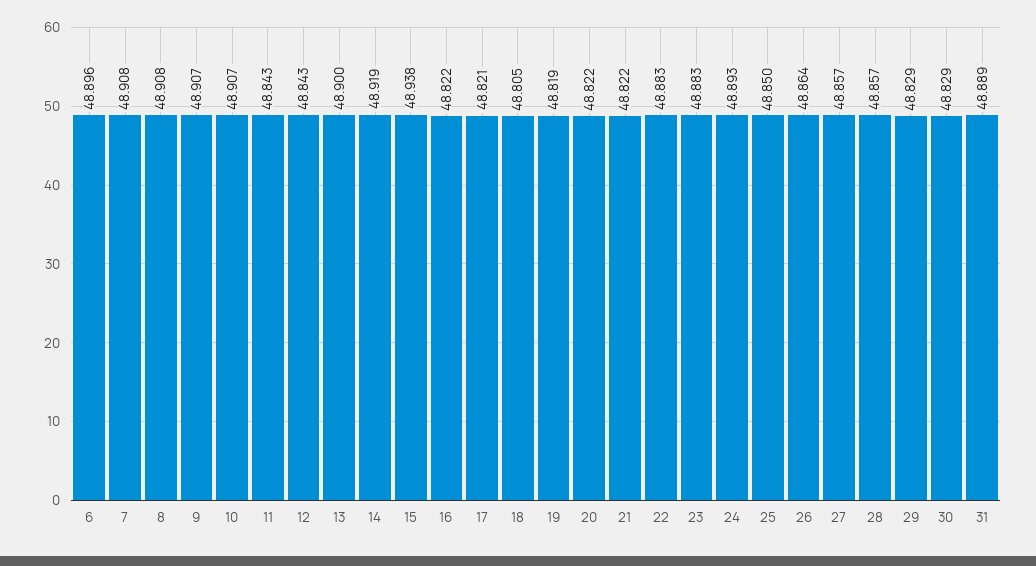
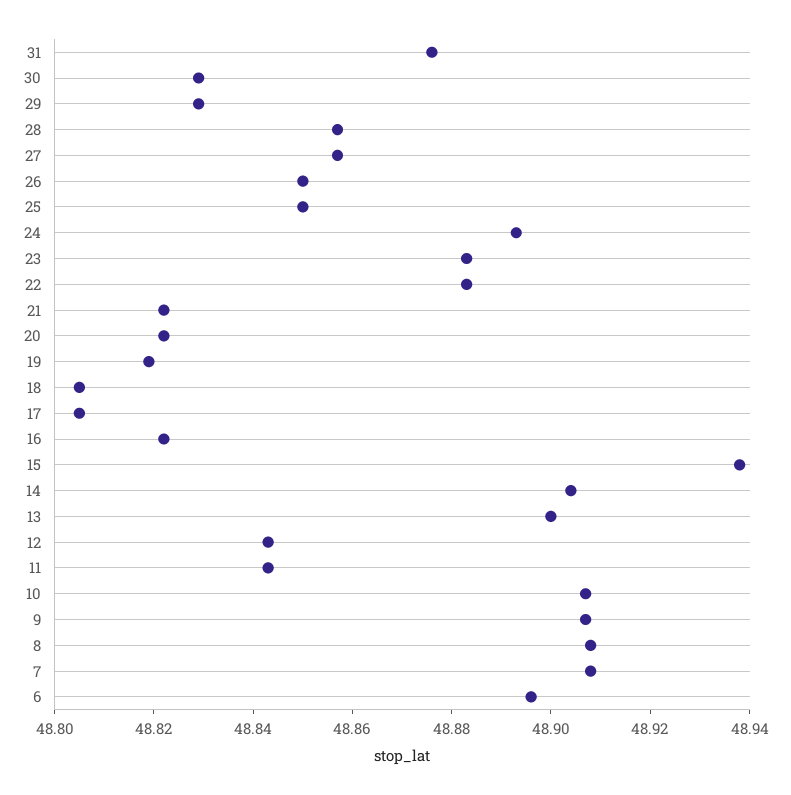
  {
    "6": 48.896,
    "7": 48.908,
    "8": 48.908,
    "9": 48.907,
    "10": 48.907,
    "11": 48.843,
    "12": 48.843,
    "13": 48.9,
-   "14": 48.919,
+   "14": 48.905,
    "15": 48.938,
    "16": 48.822,
-   "17": 48.821,
+   "17": 48.805,
    "18": 48.805,
    "19": 48.819,
    "20": 48.822,
    "21": 48.822,
    "22": 48.883,
    "23": 48.883,
    "24": 48.893,
    "25": 48.85,
-   "26": 48.864,
+   "26": 48.85,
    "27": 48.857,
    "28": 48.857,
    "29": 48.829,
    "30": 48.829,
-   "31": 48.889
+   "31": 48.875
  }

